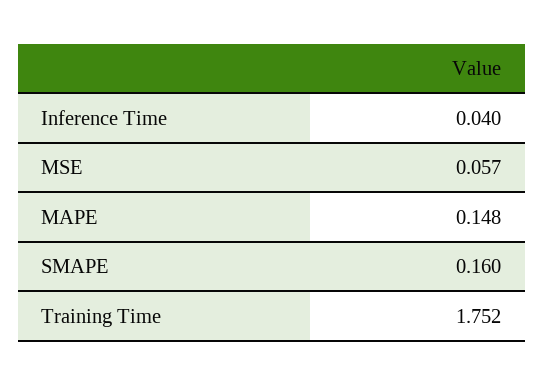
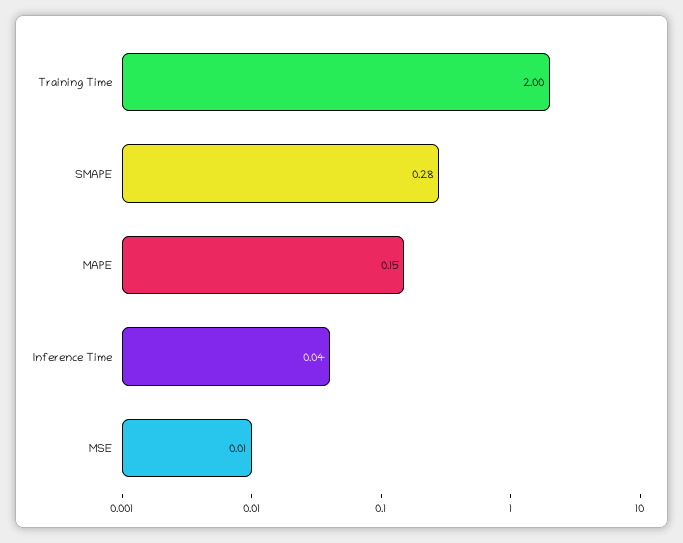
  {
    "Inference Time": 0.04,
-   "MSE": 0.057,
+   "MSE": 0.01,
    "MAPE": 0.148,
-   "SMAPE": 0.16,
+   "SMAPE": 0.28,
-   "Training Time": 1.752
+   "Training Time": 2
  }

